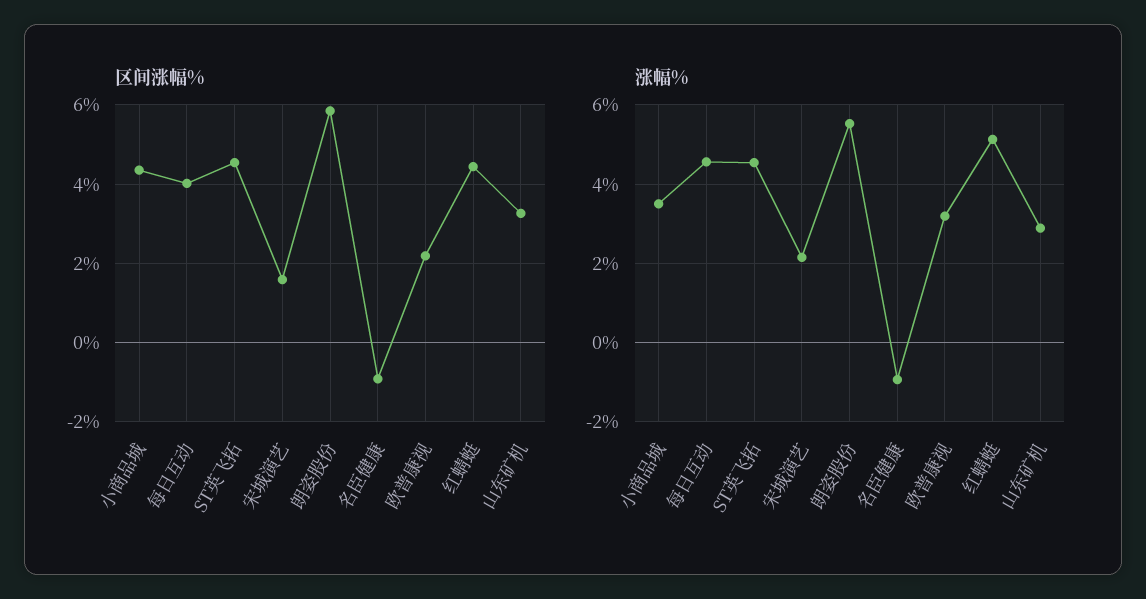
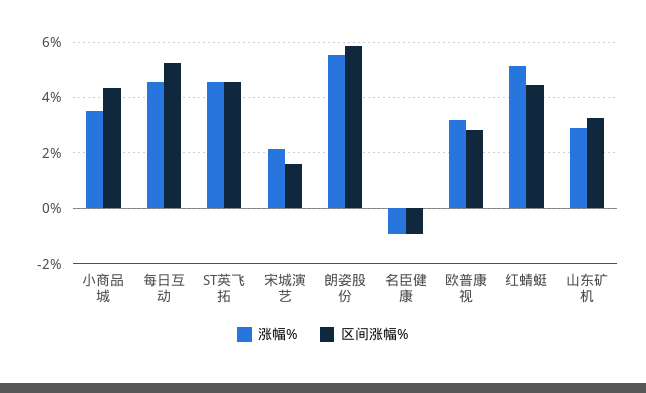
  {
    "区间涨幅%": {
      "小商品城": 4.4,
-     "每日互动": 4,
+     "每日互动": 5.25,
      "ST英飞拓": 4.6,
      "宋城演艺": 1.6,
      "朗姿股份": 5.8,
      "名臣健康": -1,
-     "欧普康视": 2.2,
+     "欧普康视": 2.75,
      "红蜻蜓": 4.4,
      "山东矿机": 3.2
    },
    "涨幅%": {
      "小商品城": 3.6,
      "每日互动": 4.6,
      "ST英飞拓": 4.6,
      "宋城演艺": 2.2,
      "朗姿股份": 5.6,
      "名臣健康": -1,
      "欧普康视": 3.2,
      "红蜻蜓": 5.2,
      "山东矿机": 2.8
    }
  }

